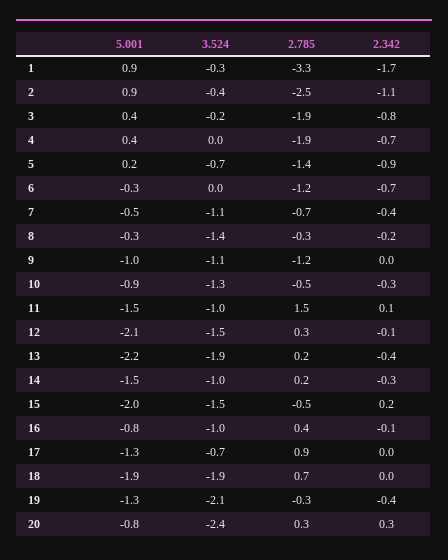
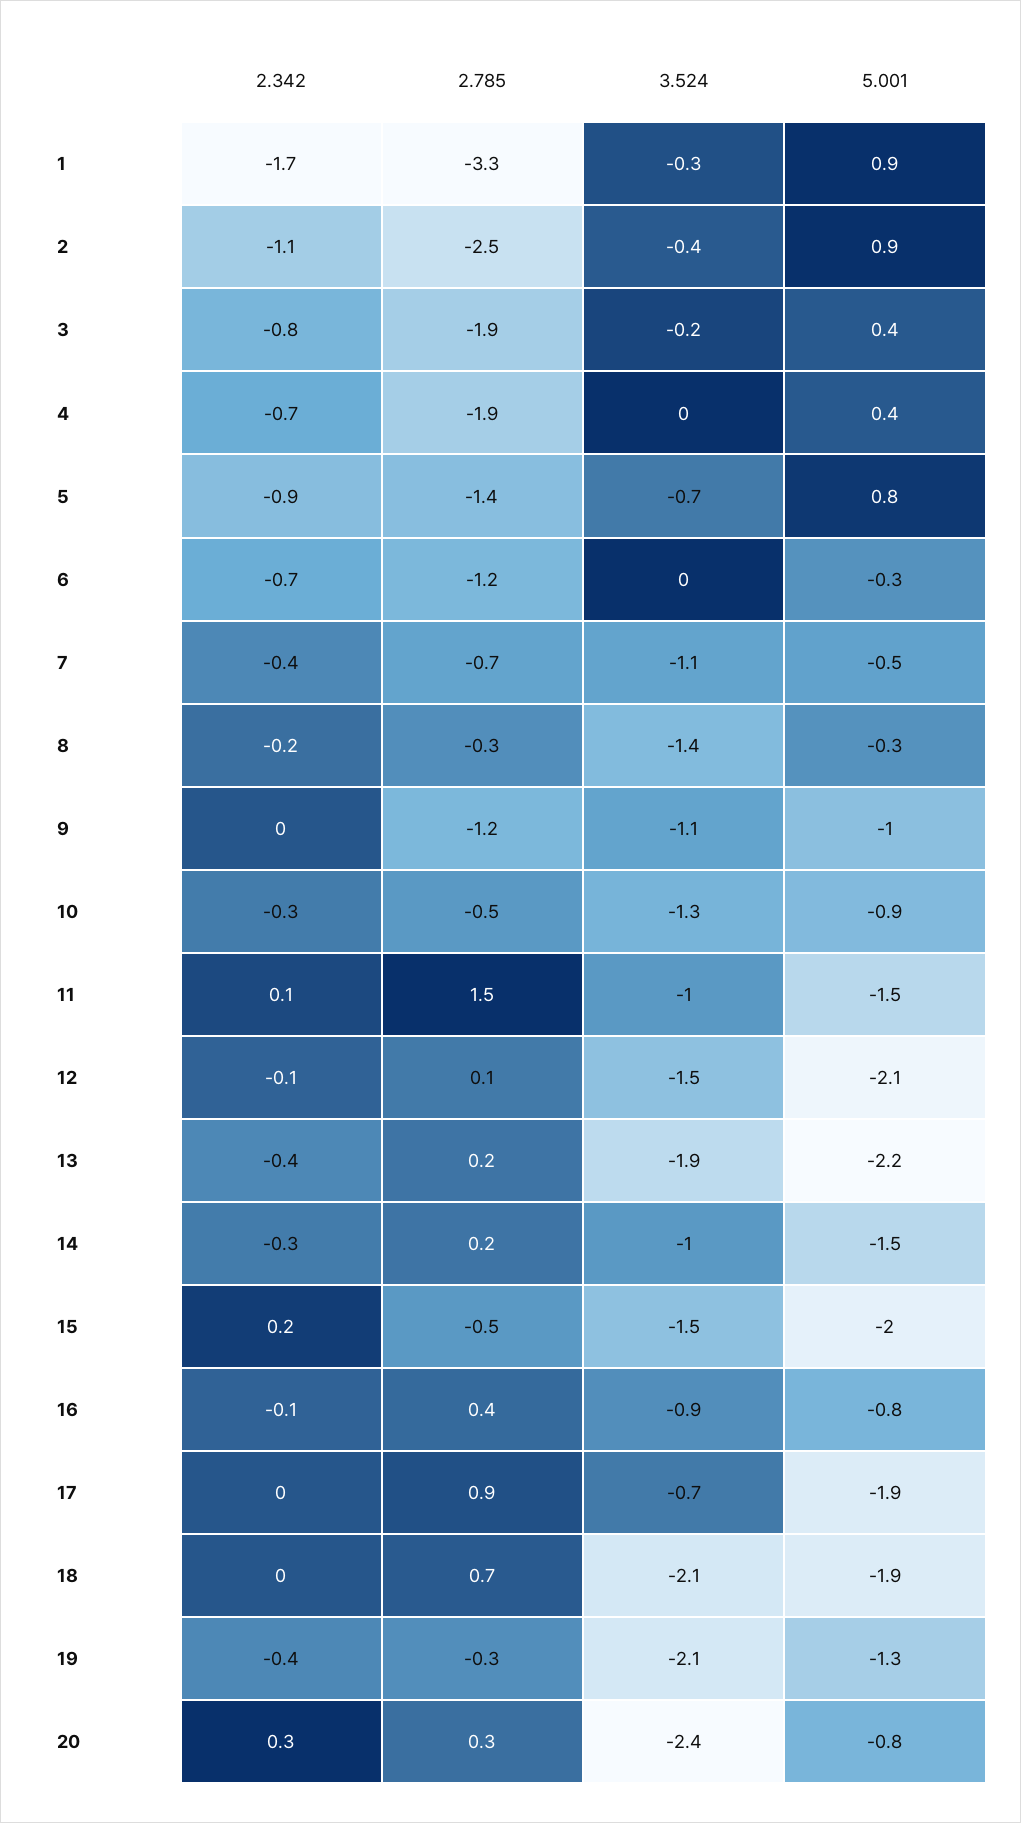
  {
    "5.001": {
      "1": 0.9,
      "2": 0.9,
      "3": 0.4,
      "4": 0.4,
-     "5": 0.2,
+     "5": 0.8,
      "6": -0.3,
      "7": -0.5,
      "8": -0.3,
      "9": -1,
      "10": -0.9,
      "11": -1.5,
      "12": -2.1,
      "13": -2.2,
      "14": -1.5,
      "15": -2,
      "16": -0.8,
-     "17": -1.3,
+     "17": -1.9,
      "18": -1.9,
      "19": -1.3,
      "20": -0.8
    },
    "3.524": {
      "1": -0.3,
      "2": -0.4,
      "3": -0.2,
      "4": 0,
      "5": -0.7,
      "6": 0,
      "7": -1.1,
      "8": -1.4,
      "9": -1.1,
      "10": -1.3,
      "11": -1,
      "12": -1.5,
      "13": -1.9,
      "14": -1,
      "15": -1.5,
-     "16": -1,
+     "16": -0.9,
      "17": -0.7,
-     "18": -1.9,
+     "18": -2.1,
      "19": -2.1,
      "20": -2.4
    },
    "2.785": {
      "1": -3.3,
      "2": -2.5,
      "3": -1.9,
      "4": -1.9,
      "5": -1.4,
      "6": -1.2,
      "7": -0.7,
      "8": -0.3,
      "9": -1.2,
      "10": -0.5,
      "11": 1.5,
-     "12": 0.3,
+     "12": 0.1,
      "13": 0.2,
      "14": 0.2,
      "15": -0.5,
      "16": 0.4,
      "17": 0.9,
      "18": 0.7,
      "19": -0.3,
      "20": 0.3
    },
    "2.342": {
      "1": -1.7,
      "2": -1.1,
      "3": -0.8,
      "4": -0.7,
      "5": -0.9,
      "6": -0.7,
      "7": -0.4,
      "8": -0.2,
      "9": 0,
      "10": -0.3,
      "11": 0.1,
      "12": -0.1,
      "13": -0.4,
      "14": -0.3,
      "15": 0.2,
      "16": -0.1,
      "17": 0,
      "18": 0,
      "19": -0.4,
      "20": 0.3
    }
  }

